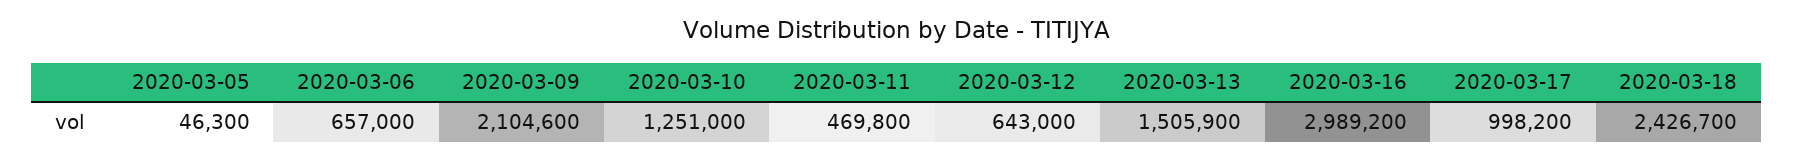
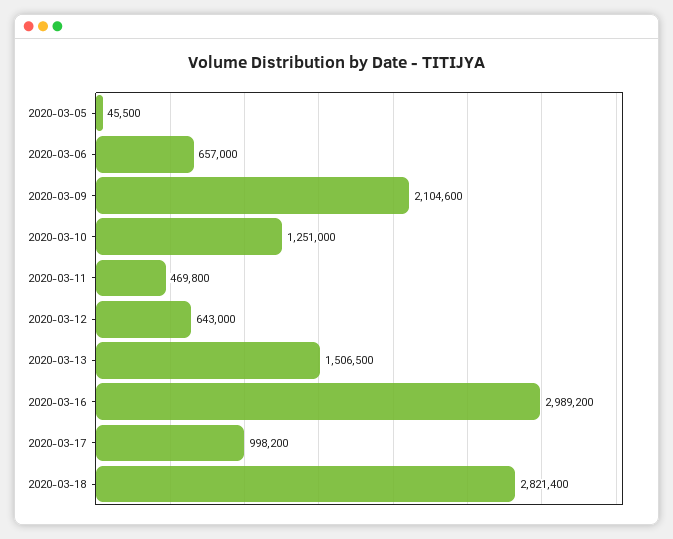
  {
-   "2020-03-05": 46300,
+   "2020-03-05": 45500,
    "2020-03-06": 657000,
    "2020-03-09": 2104600,
    "2020-03-10": 1251000,
    "2020-03-11": 469800,
    "2020-03-12": 643000,
-   "2020-03-13": 1505900,
+   "2020-03-13": 1506500,
    "2020-03-16": 2989200,
    "2020-03-17": 998200,
-   "2020-03-18": 2426700
+   "2020-03-18": 2821400
  }

